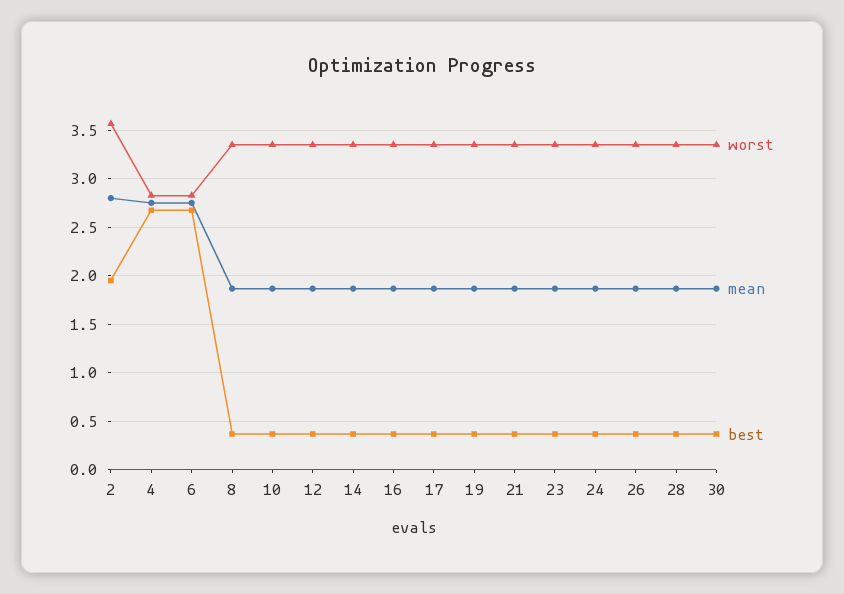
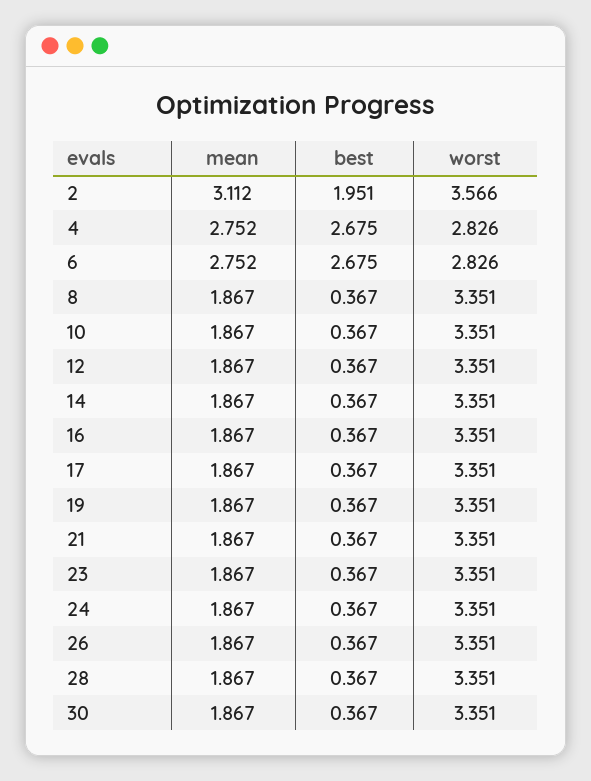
  {
    "worst": {
      "2": 3.566,
      "4": 2.826,
      "6": 2.826,
      "8": 3.351,
      "10": 3.351,
      "12": 3.351,
      "14": 3.351,
      "16": 3.351,
      "17": 3.351,
      "19": 3.351,
      "21": 3.351,
      "23": 3.351,
      "24": 3.351,
      "26": 3.351,
      "28": 3.351,
      "30": 3.351
    },
    "mean": {
-     "2": 2.8,
+     "2": 3.112,
      "4": 2.752,
      "6": 2.752,
      "8": 1.867,
      "10": 1.867,
      "12": 1.867,
      "14": 1.867,
      "16": 1.867,
      "17": 1.867,
      "19": 1.867,
      "21": 1.867,
      "23": 1.867,
      "24": 1.867,
      "26": 1.867,
      "28": 1.867,
      "30": 1.867
    },
    "best": {
      "2": 1.951,
      "4": 2.675,
      "6": 2.675,
      "8": 0.367,
      "10": 0.367,
      "12": 0.367,
      "14": 0.367,
      "16": 0.367,
      "17": 0.367,
      "19": 0.367,
      "21": 0.367,
      "23": 0.367,
      "24": 0.367,
      "26": 0.367,
      "28": 0.367,
      "30": 0.367
    }
  }

